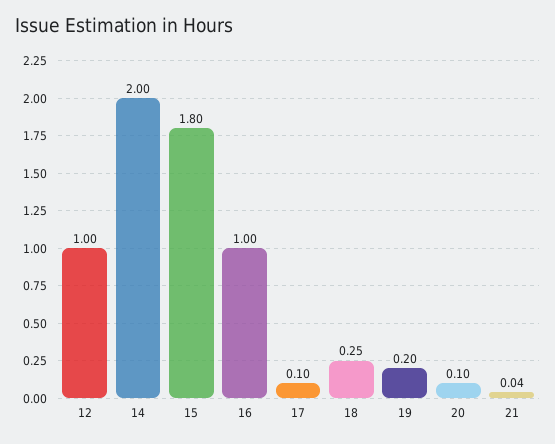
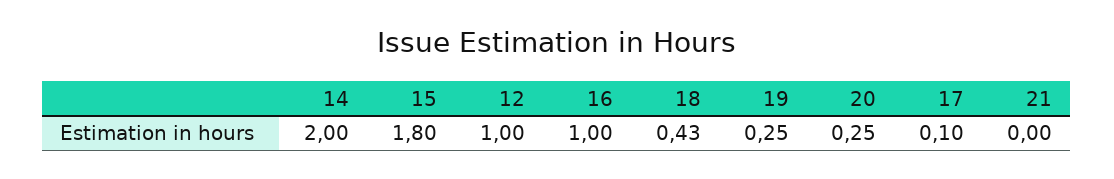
  {
    "12": 1,
    "14": 2,
    "15": 1.8,
    "16": 1,
    "17": 0.1,
-   "18": 0.25,
+   "18": 0.43,
-   "19": 0.2,
+   "19": 0.25,
-   "20": 0.1,
+   "20": 0.25,
-   "21": 0.04
+   "21": 0
  }

